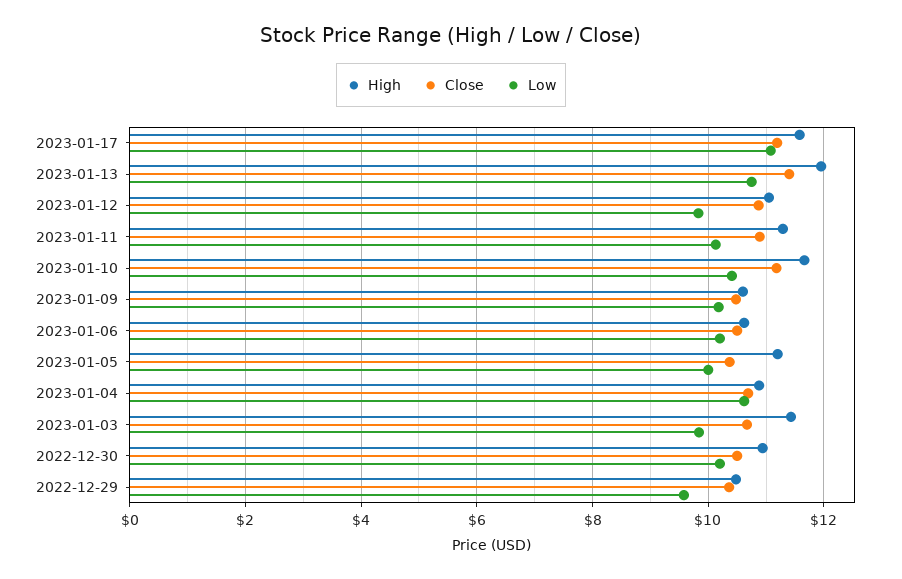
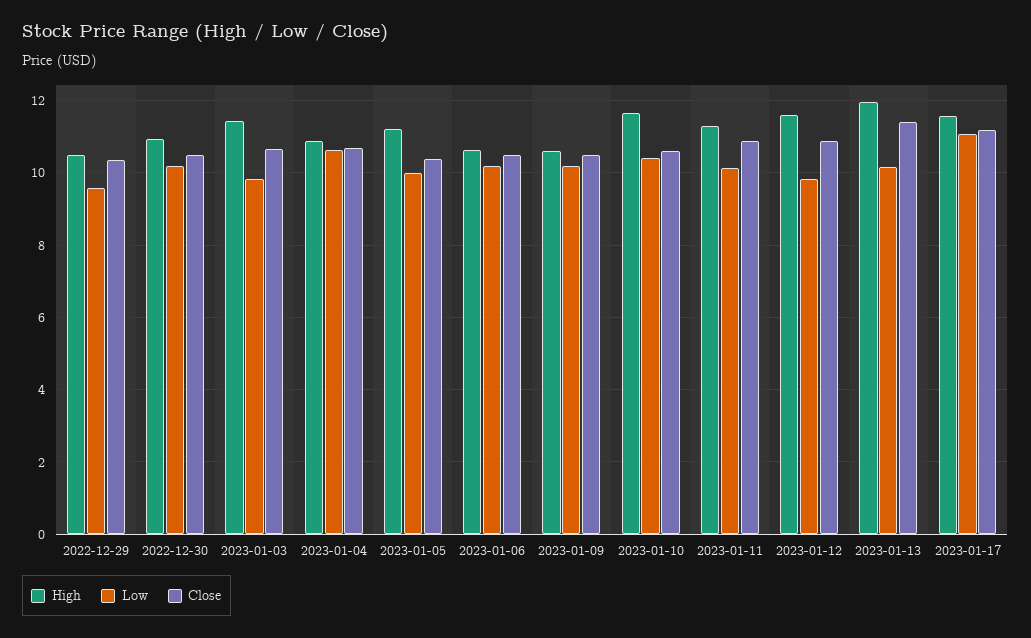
  {
    "High": {
      "2023-01-17": 11.6,
      "2023-01-13": 12,
-     "2023-01-12": 11,
+     "2023-01-12": 11.6,
      "2023-01-11": 11.2,
      "2023-01-10": 11.6,
      "2023-01-09": 10.6,
      "2023-01-06": 10.6,
      "2023-01-05": 11.2,
      "2023-01-04": 10.8,
      "2023-01-03": 11.4,
      "2022-12-30": 11,
      "2022-12-29": 10.4
    },
    "Close": {
      "2023-01-17": 11.2,
      "2023-01-13": 11.4,
      "2023-01-12": 10.8,
      "2023-01-11": 10.8,
-     "2023-01-10": 11.2,
+     "2023-01-10": 10.6,
      "2023-01-09": 10.4,
      "2023-01-06": 10.6,
      "2023-01-05": 10.4,
      "2023-01-04": 10.6,
      "2023-01-03": 10.6,
      "2022-12-30": 10.6,
      "2022-12-29": 10.4
    },
    "Low": {
      "2023-01-17": 11,
-     "2023-01-13": 10.8,
+     "2023-01-13": 10.2,
      "2023-01-12": 9.8,
      "2023-01-11": 10.2,
      "2023-01-10": 10.4,
      "2023-01-09": 10.2,
      "2023-01-06": 10.2,
      "2023-01-05": 10,
      "2023-01-04": 10.6,
      "2023-01-03": 9.8,
      "2022-12-30": 10.2,
      "2022-12-29": 9.6
    }
  }

